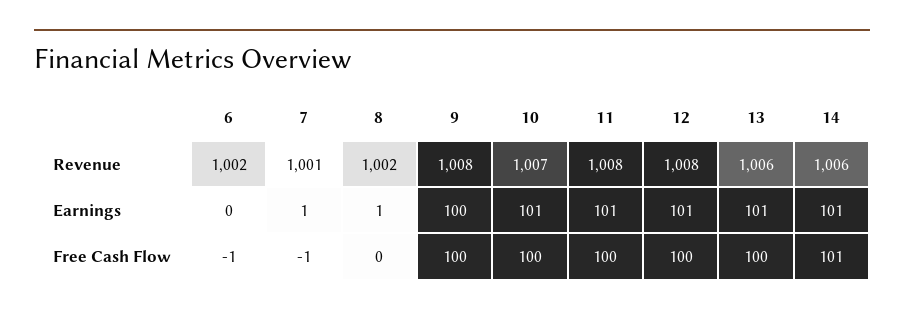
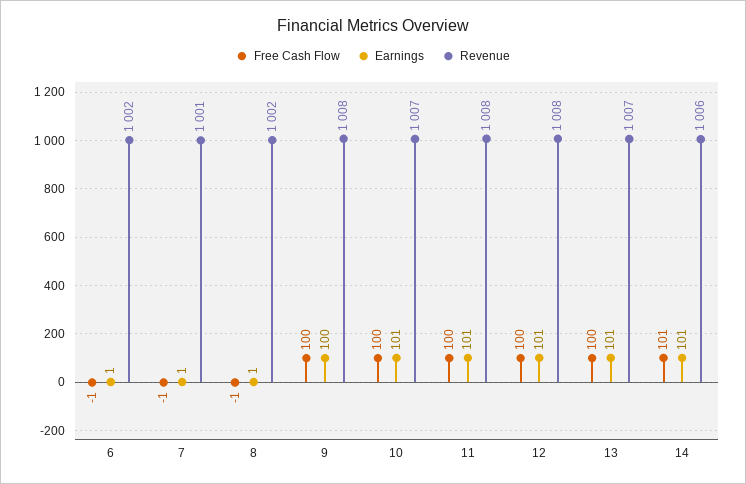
  {
    "Revenue": {
      "6": 1002,
      "7": 1001,
      "8": 1002,
      "9": 1008,
      "10": 1007,
      "11": 1008,
      "12": 1008,
-     "13": 1006,
+     "13": 1007,
      "14": 1006
    },
    "Earnings": {
-     "6": 0,
+     "6": 1,
      "7": 1,
      "8": 1,
      "9": 100,
      "10": 101,
      "11": 101,
      "12": 101,
      "13": 101,
      "14": 101
    },
    "Free Cash Flow": {
      "6": -1,
      "7": -1,
-     "8": 0,
+     "8": -1,
      "9": 100,
      "10": 100,
      "11": 100,
      "12": 100,
      "13": 100,
      "14": 101
    }
  }

